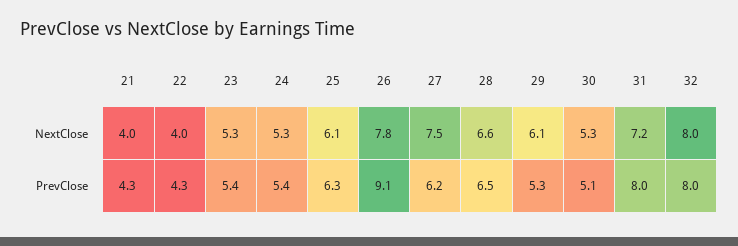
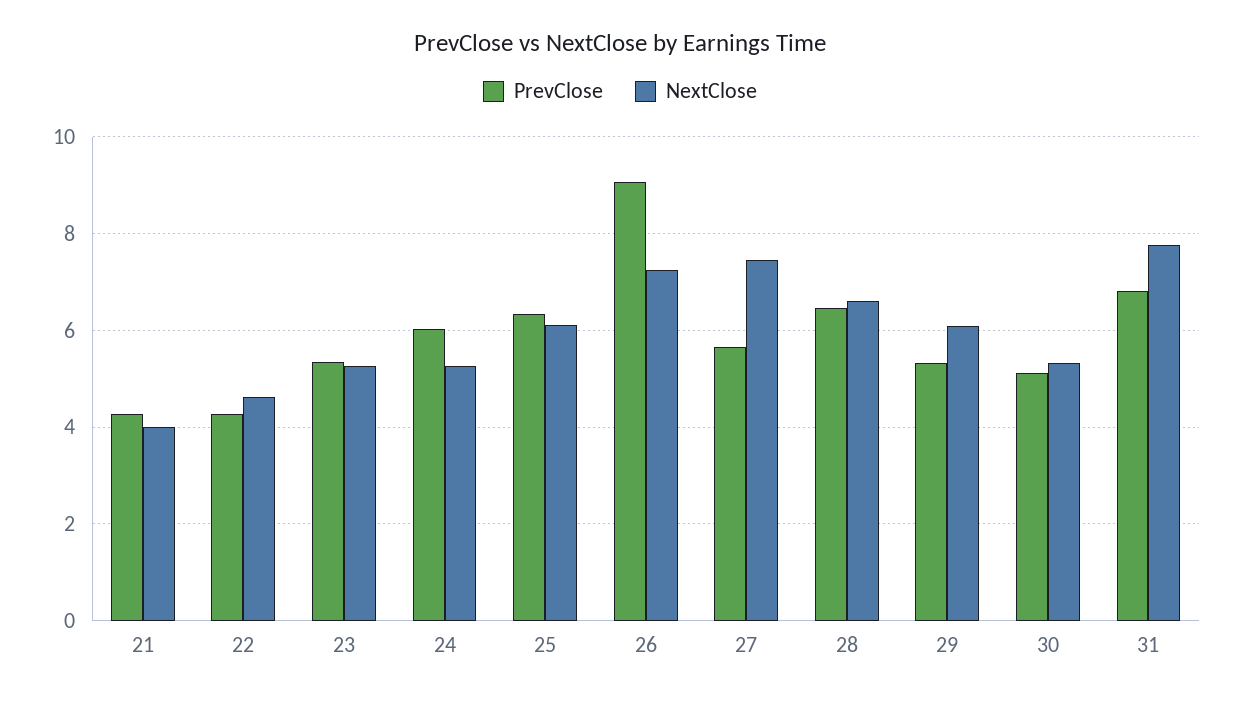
  {
    "NextClose": {
      "21": 4,
-     "22": 4,
+     "22": 4.6,
      "23": 5.3,
      "24": 5.3,
      "25": 6.1,
-     "26": 7.8,
+     "26": 7.2,
      "27": 7.5,
      "28": 6.6,
      "29": 6.1,
      "30": 5.3,
-     "31": 7.2,
+     "31": 7.8
-     "32": 8
    },
    "PrevClose": {
      "21": 4.3,
      "22": 4.3,
      "23": 5.4,
-     "24": 5.4,
+     "24": 6,
      "25": 6.3,
      "26": 9.1,
-     "27": 6.2,
+     "27": 5.6,
      "28": 6.5,
      "29": 5.3,
      "30": 5.1,
-     "31": 8,
+     "31": 6.8
-     "32": 8
    }
  }

